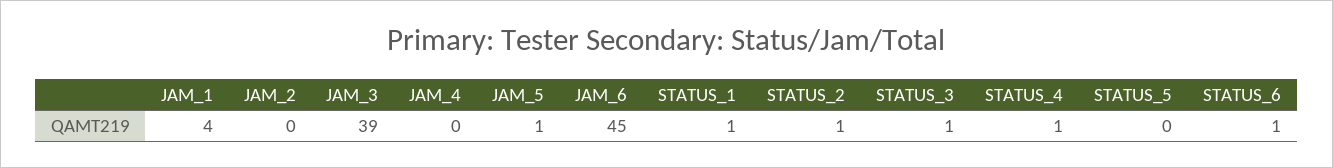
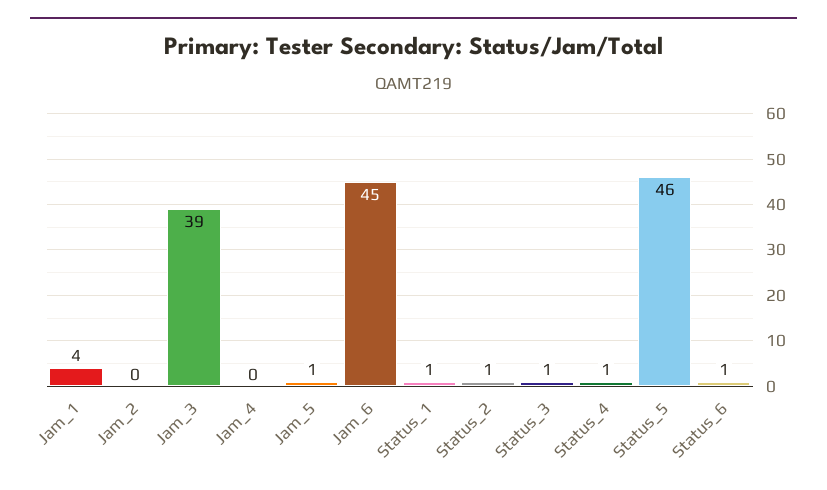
  {
    "JAM_1": 4,
    "JAM_2": 0,
    "JAM_3": 39,
    "JAM_4": 0,
    "JAM_5": 1,
    "JAM_6": 45,
    "STATUS_1": 1,
    "STATUS_2": 1,
    "STATUS_3": 1,
    "STATUS_4": 1,
-   "STATUS_5": 0,
+   "STATUS_5": 46,
    "STATUS_6": 1
  }

